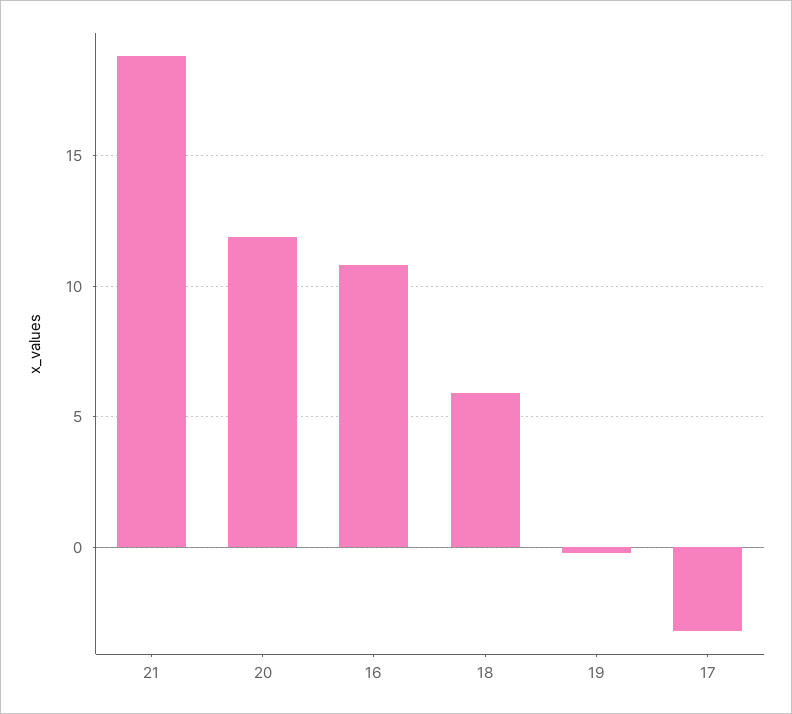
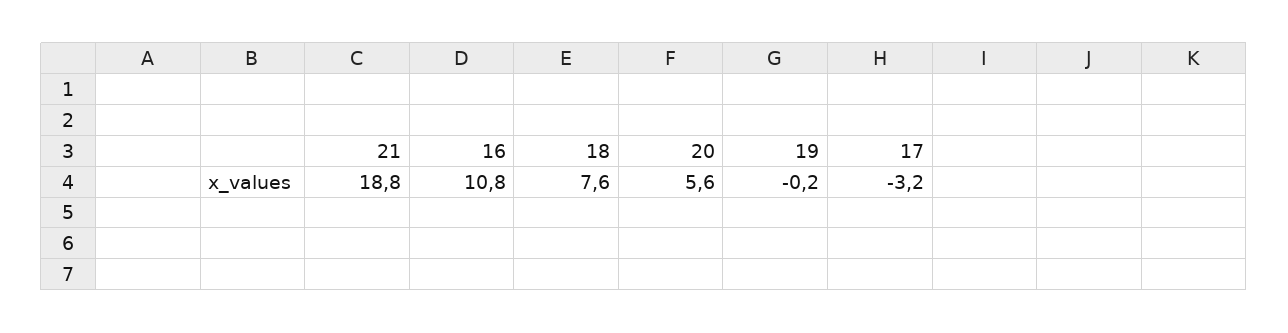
  {
    "21": 18.8,
-   "20": 12,
+   "20": 5.6,
    "16": 10.8,
-   "18": 6,
+   "18": 7.6,
    "19": -0.2,
    "17": -3.2
  }

